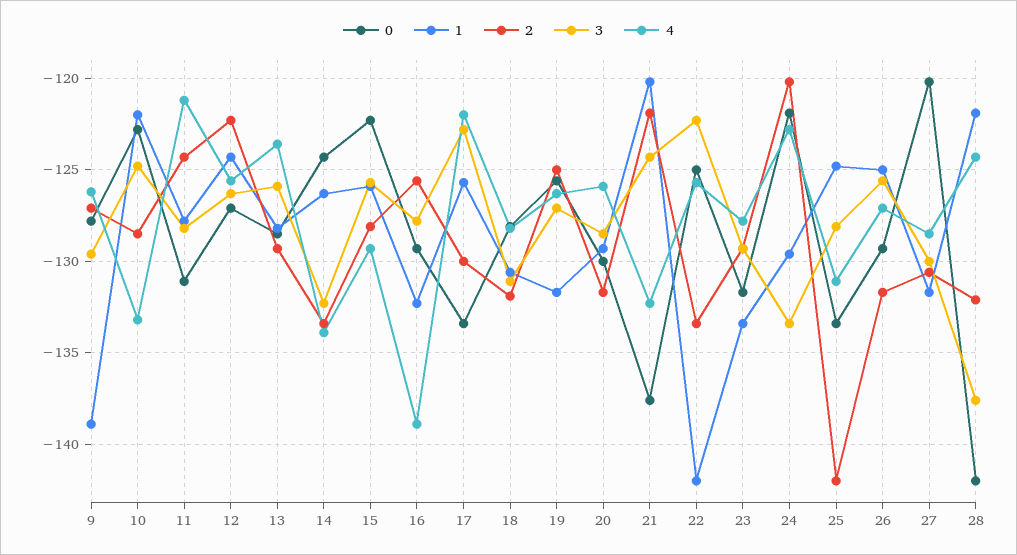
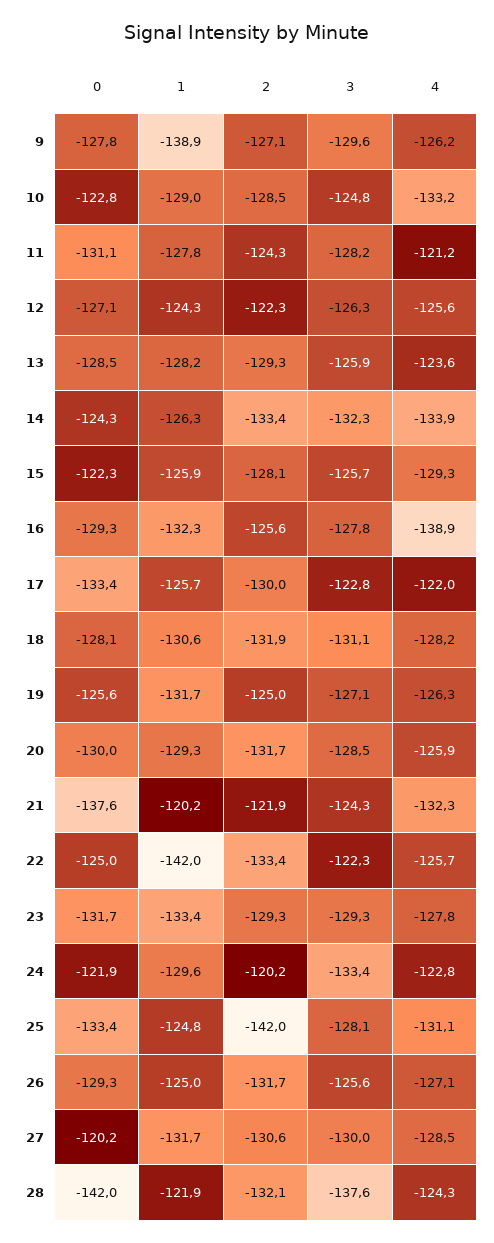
  {
    "0": {
      "9": -127.8,
      "10": -122.8,
      "11": -131.1,
      "12": -127.1,
      "13": -128.5,
      "14": -124.3,
      "15": -122.3,
      "16": -129.3,
      "17": -133.4,
      "18": -128.1,
      "19": -125.6,
      "20": -130,
      "21": -137.6,
      "22": -125,
      "23": -131.7,
      "24": -121.9,
      "25": -133.4,
      "26": -129.3,
      "27": -120.2,
      "28": -142
    },
    "1": {
      "9": -138.9,
-     "10": -122,
+     "10": -129,
      "11": -127.8,
      "12": -124.3,
      "13": -128.2,
      "14": -126.3,
      "15": -125.9,
      "16": -132.3,
      "17": -125.7,
      "18": -130.6,
      "19": -131.7,
      "20": -129.3,
      "21": -120.2,
      "22": -142,
      "23": -133.4,
      "24": -129.6,
      "25": -124.8,
      "26": -125,
      "27": -131.7,
      "28": -121.9
    },
    "2": {
      "9": -127.1,
      "10": -128.5,
      "11": -124.3,
      "12": -122.3,
      "13": -129.3,
      "14": -133.4,
      "15": -128.1,
      "16": -125.6,
      "17": -130,
      "18": -131.9,
      "19": -125,
      "20": -131.7,
      "21": -121.9,
      "22": -133.4,
      "23": -129.3,
      "24": -120.2,
      "25": -142,
      "26": -131.7,
      "27": -130.6,
      "28": -132.1
    },
    "3": {
      "9": -129.6,
      "10": -124.8,
      "11": -128.2,
      "12": -126.3,
      "13": -125.9,
      "14": -132.3,
      "15": -125.7,
      "16": -127.8,
      "17": -122.8,
      "18": -131.1,
      "19": -127.1,
      "20": -128.5,
      "21": -124.3,
      "22": -122.3,
      "23": -129.3,
      "24": -133.4,
      "25": -128.1,
      "26": -125.6,
      "27": -130,
      "28": -137.6
    },
    "4": {
      "9": -126.2,
      "10": -133.2,
      "11": -121.2,
      "12": -125.6,
      "13": -123.6,
      "14": -133.9,
      "15": -129.3,
      "16": -138.9,
      "17": -122,
      "18": -128.2,
      "19": -126.3,
      "20": -125.9,
      "21": -132.3,
      "22": -125.7,
      "23": -127.8,
      "24": -122.8,
      "25": -131.1,
      "26": -127.1,
      "27": -128.5,
      "28": -124.3
    }
  }

